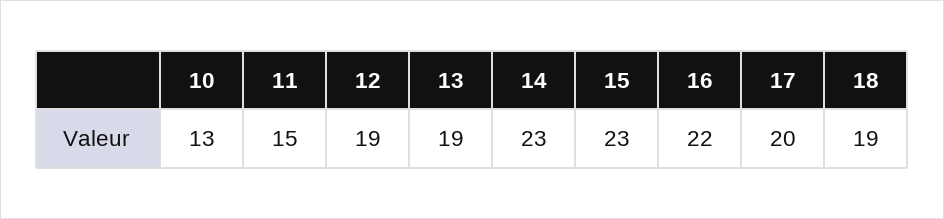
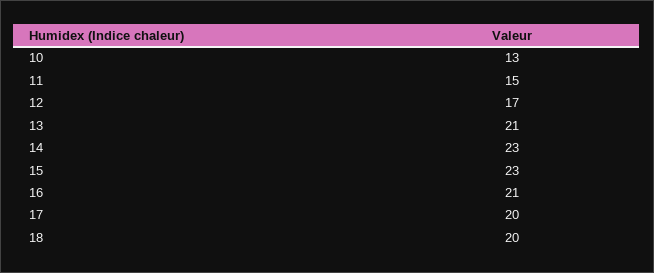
  {
    "10": 13,
    "11": 15,
-   "12": 19,
+   "12": 17,
-   "13": 19,
+   "13": 21,
    "14": 23,
    "15": 23,
-   "16": 22,
+   "16": 21,
    "17": 20,
-   "18": 19
+   "18": 20
  }

